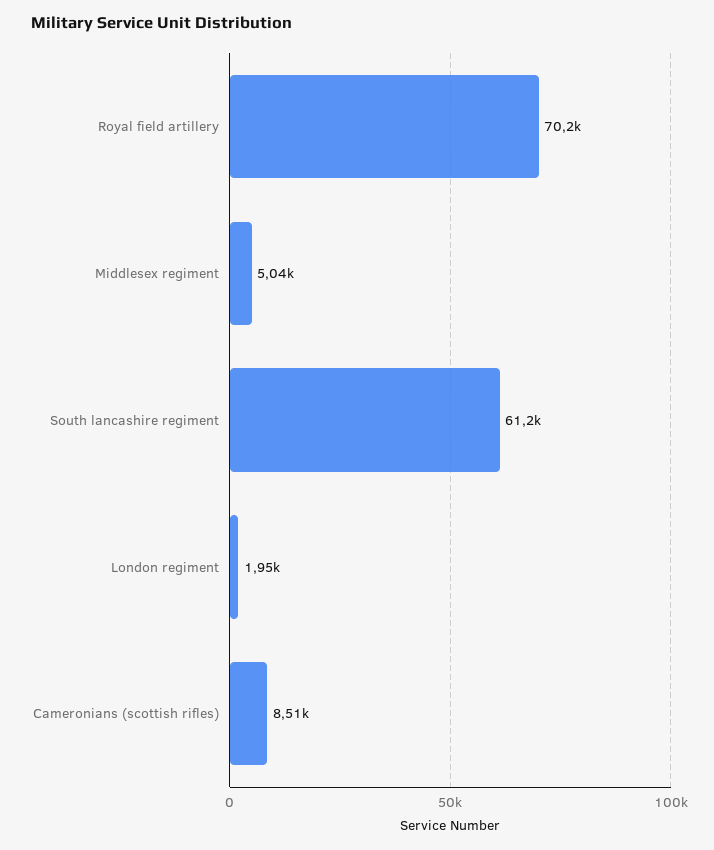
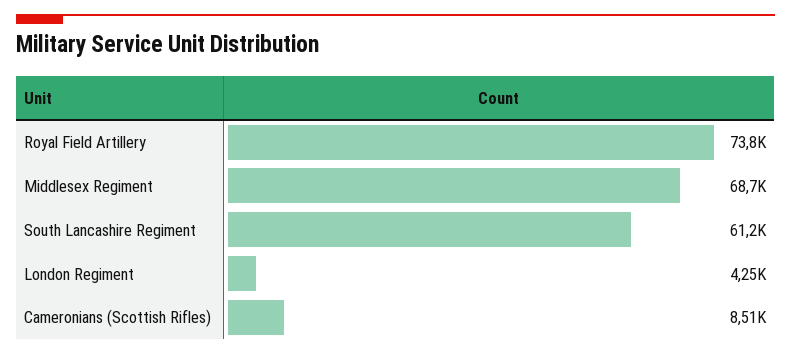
  {
-   "Royal field artillery": 70200,
+   "Royal field artillery": 73800,
-   "Middlesex regiment": 5040,
+   "Middlesex regiment": 68700,
    "South lancashire regiment": 61200,
-   "London regiment": 1950,
+   "London regiment": 4250,
    "Cameronians (scottish rifles)": 8510
  }

